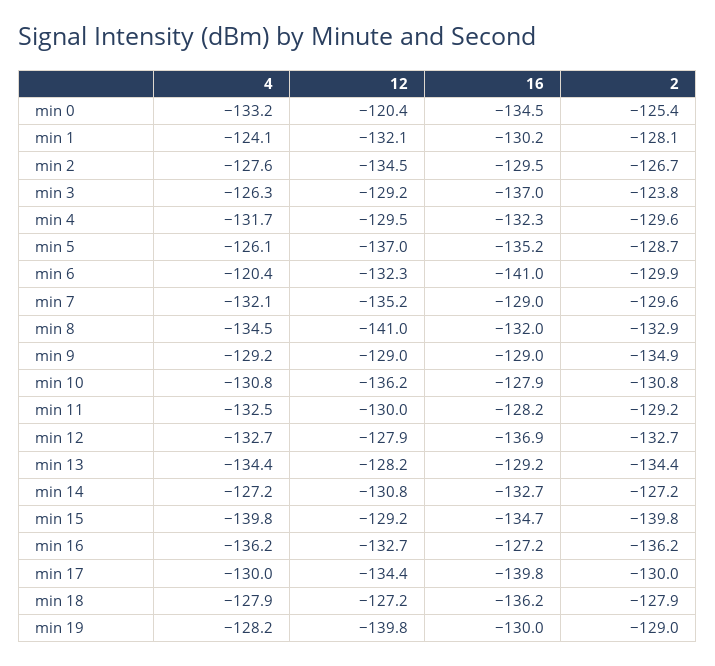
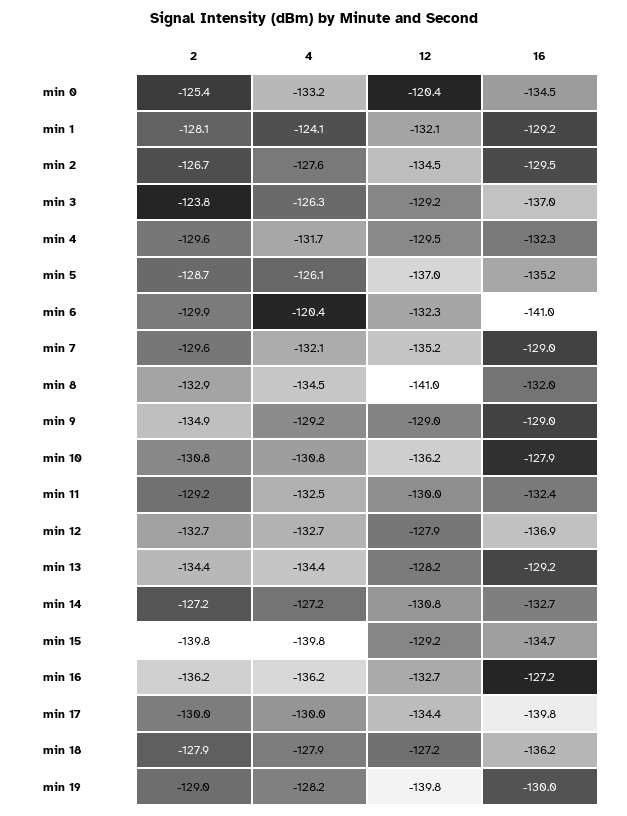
  {
    "4": {
      "min 0": -133.2,
      "min 1": -124.1,
      "min 2": -127.6,
      "min 3": -126.3,
      "min 4": -131.7,
      "min 5": -126.1,
      "min 6": -120.4,
      "min 7": -132.1,
      "min 8": -134.5,
      "min 9": -129.2,
      "min 10": -130.8,
      "min 11": -132.5,
      "min 12": -132.7,
      "min 13": -134.4,
      "min 14": -127.2,
      "min 15": -139.8,
      "min 16": -136.2,
      "min 17": -130,
      "min 18": -127.9,
      "min 19": -128.2
    },
    "12": {
      "min 0": -120.4,
      "min 1": -132.1,
      "min 2": -134.5,
      "min 3": -129.2,
      "min 4": -129.5,
      "min 5": -137,
      "min 6": -132.3,
      "min 7": -135.2,
      "min 8": -141,
      "min 9": -129,
      "min 10": -136.2,
      "min 11": -130,
      "min 12": -127.9,
      "min 13": -128.2,
      "min 14": -130.8,
      "min 15": -129.2,
      "min 16": -132.7,
      "min 17": -134.4,
      "min 18": -127.2,
      "min 19": -139.8
    },
    "16": {
      "min 0": -134.5,
-     "min 1": -130.2,
+     "min 1": -129.2,
      "min 2": -129.5,
      "min 3": -137,
      "min 4": -132.3,
      "min 5": -135.2,
      "min 6": -141,
      "min 7": -129,
      "min 8": -132,
      "min 9": -129,
      "min 10": -127.9,
-     "min 11": -128.2,
+     "min 11": -132.4,
      "min 12": -136.9,
      "min 13": -129.2,
      "min 14": -132.7,
      "min 15": -134.7,
      "min 16": -127.2,
      "min 17": -139.8,
      "min 18": -136.2,
      "min 19": -130
    },
    "2": {
      "min 0": -125.4,
      "min 1": -128.1,
      "min 2": -126.7,
      "min 3": -123.8,
      "min 4": -129.6,
      "min 5": -128.7,
      "min 6": -129.9,
      "min 7": -129.6,
      "min 8": -132.9,
      "min 9": -134.9,
      "min 10": -130.8,
      "min 11": -129.2,
      "min 12": -132.7,
      "min 13": -134.4,
      "min 14": -127.2,
      "min 15": -139.8,
      "min 16": -136.2,
      "min 17": -130,
      "min 18": -127.9,
      "min 19": -129
    }
  }

